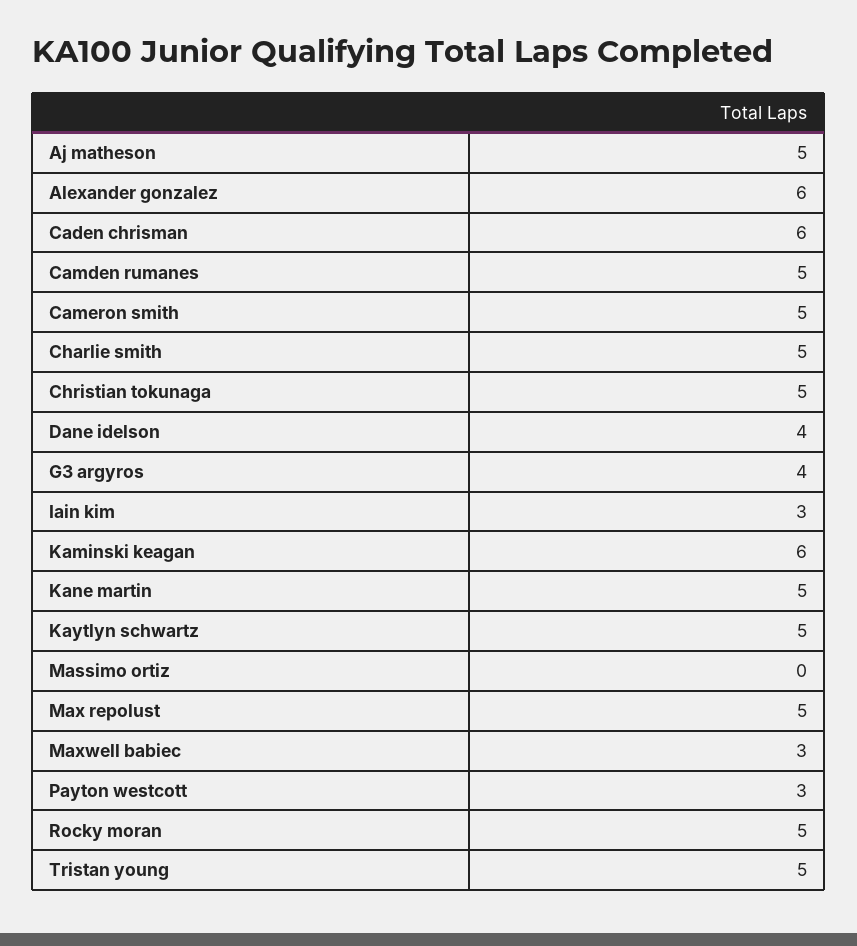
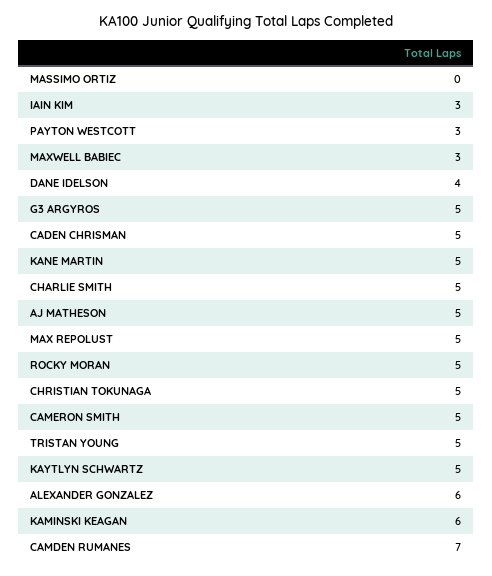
  {
    "Aj matheson": 5,
    "Alexander gonzalez": 6,
-   "Caden chrisman": 6,
+   "Caden chrisman": 5,
-   "Camden rumanes": 5,
+   "Camden rumanes": 7,
    "Cameron smith": 5,
    "Charlie smith": 5,
    "Christian tokunaga": 5,
    "Dane idelson": 4,
-   "G3 argyros": 4,
+   "G3 argyros": 5,
    "Iain kim": 3,
    "Kaminski keagan": 6,
    "Kane martin": 5,
    "Kaytlyn schwartz": 5,
    "Massimo ortiz": 0,
    "Max repolust": 5,
    "Maxwell babiec": 3,
    "Payton westcott": 3,
    "Rocky moran": 5,
    "Tristan young": 5
  }

